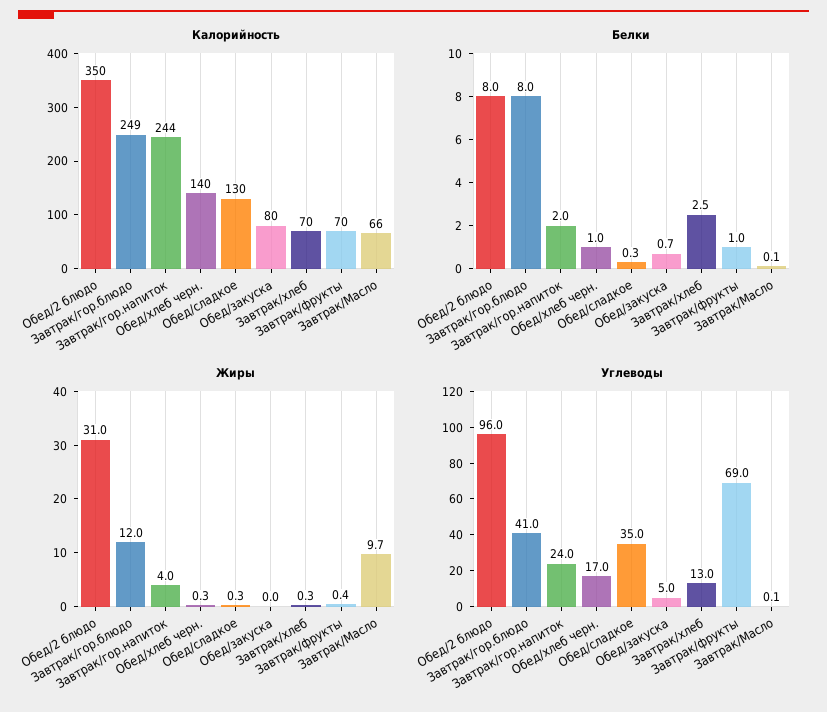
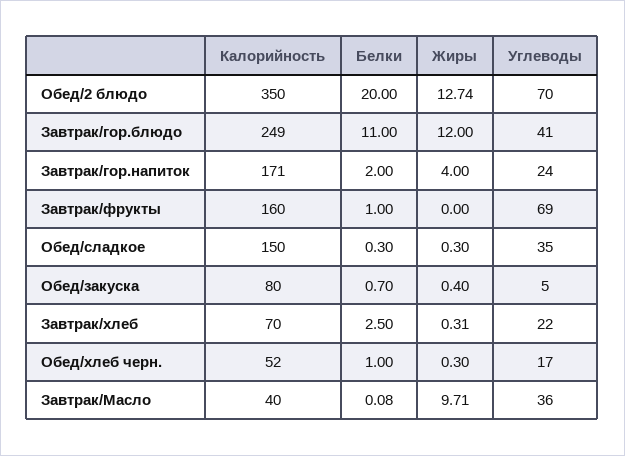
  {
    "Калорийность": {
      "Обед/2 блюдо": 350,
      "Завтрак/гор.блюдо": 249,
-     "Завтрак/гор.напиток": 244,
+     "Завтрак/гор.напиток": 171,
-     "Обед/хлеб черн.": 140,
+     "Обед/хлеб черн.": 52,
-     "Обед/сладкое": 130,
+     "Обед/сладкое": 150,
      "Обед/закуска": 80,
      "Завтрак/хлеб": 70,
-     "Завтрак/фрукты": 70,
+     "Завтрак/фрукты": 160,
-     "Завтрак/Масло": 66
+     "Завтрак/Масло": 40
    },
    "Белки": {
-     "Обед/2 блюдо": 8,
+     "Обед/2 блюдо": 20,
-     "Завтрак/гор.блюдо": 8,
+     "Завтрак/гор.блюдо": 11,
      "Завтрак/гор.напиток": 2,
      "Обед/хлеб черн.": 1,
      "Обед/сладкое": 0.3,
      "Обед/закуска": 0.7,
      "Завтрак/хлеб": 2.5,
      "Завтрак/фрукты": 1,
      "Завтрак/Масло": 0.08
    },
    "Жиры": {
-     "Обед/2 блюдо": 31,
+     "Обед/2 блюдо": 12.74,
      "Завтрак/гор.блюдо": 12,
      "Завтрак/гор.напиток": 4,
      "Обед/хлеб черн.": 0.3,
      "Обед/сладкое": 0.3,
-     "Обед/закуска": 0,
+     "Обед/закуска": 0.4,
      "Завтрак/хлеб": 0.31,
-     "Завтрак/фрукты": 0.4,
+     "Завтрак/фрукты": 0,
      "Завтрак/Масло": 9.71
    },
    "Углеводы": {
-     "Обед/2 блюдо": 96,
+     "Обед/2 блюдо": 70,
      "Завтрак/гор.блюдо": 41,
      "Завтрак/гор.напиток": 24,
      "Обед/хлеб черн.": 17,
      "Обед/сладкое": 35,
      "Обед/закуска": 5,
-     "Завтрак/хлеб": 13,
+     "Завтрак/хлеб": 22,
      "Завтрак/фрукты": 69,
-     "Завтрак/Масло": 0.1
+     "Завтрак/Масло": 36
    }
  }

